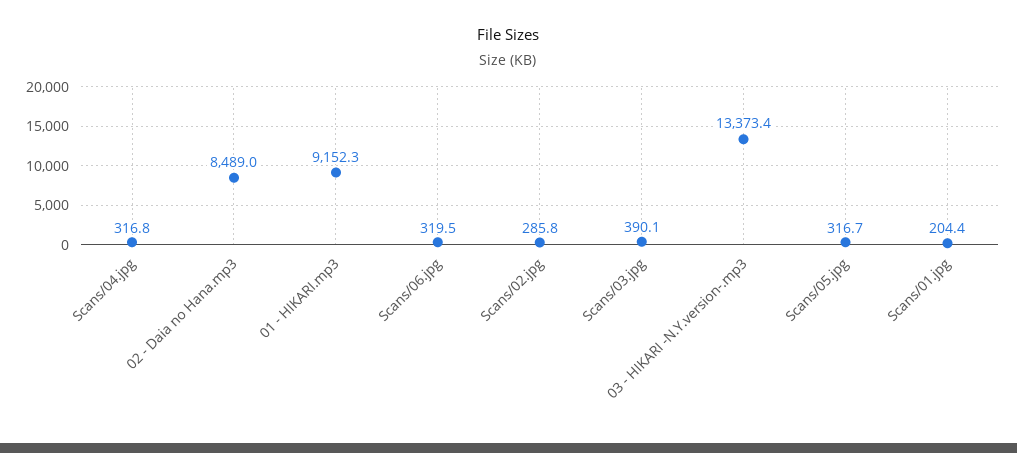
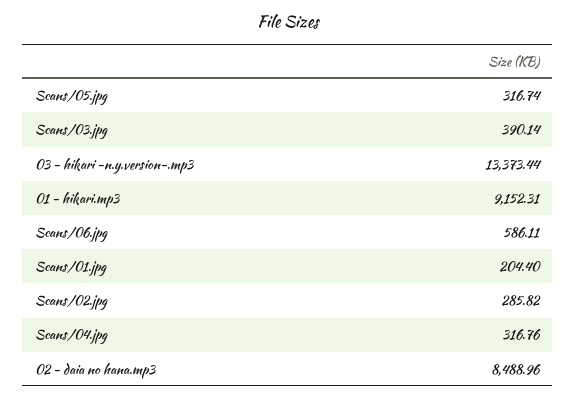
  {
    "Scans/04.jpg": 316.76,
    "02 - Daia no Hana.mp3": 8488.96,
    "01 - HIKARI.mp3": 9152.31,
-   "Scans/06.jpg": 319.5,
+   "Scans/06.jpg": 586.11,
    "Scans/02.jpg": 285.82,
    "Scans/03.jpg": 390.14,
    "03 - HIKARI -N.Y.version-.mp3": 13373.44,
    "Scans/05.jpg": 316.74,
    "Scans/01.jpg": 204.4
  }

